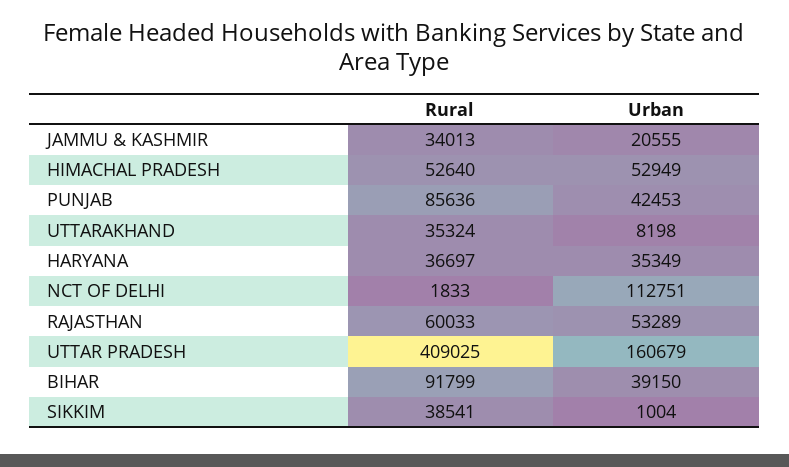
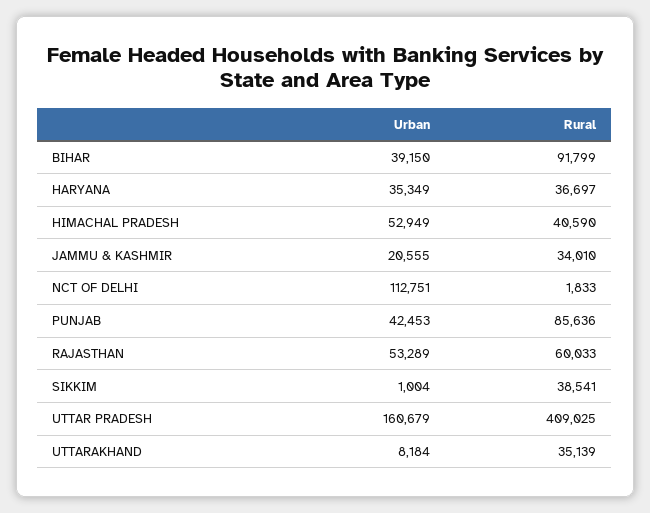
  {
    "Rural": {
-     "JAMMU & KASHMIR": 34013,
+     "JAMMU & KASHMIR": 34010,
-     "HIMACHAL PRADESH": 52640,
+     "HIMACHAL PRADESH": 40590,
      "PUNJAB": 85636,
-     "UTTARAKHAND": 35324,
+     "UTTARAKHAND": 35139,
      "HARYANA": 36697,
      "NCT OF DELHI": 1833,
      "RAJASTHAN": 60033,
      "UTTAR PRADESH": 409025,
      "BIHAR": 91799,
      "SIKKIM": 38541
    },
    "Urban": {
      "JAMMU & KASHMIR": 20555,
      "HIMACHAL PRADESH": 52949,
      "PUNJAB": 42453,
-     "UTTARAKHAND": 8198,
+     "UTTARAKHAND": 8184,
      "HARYANA": 35349,
      "NCT OF DELHI": 112751,
      "RAJASTHAN": 53289,
      "UTTAR PRADESH": 160679,
      "BIHAR": 39150,
      "SIKKIM": 1004
    }
  }

